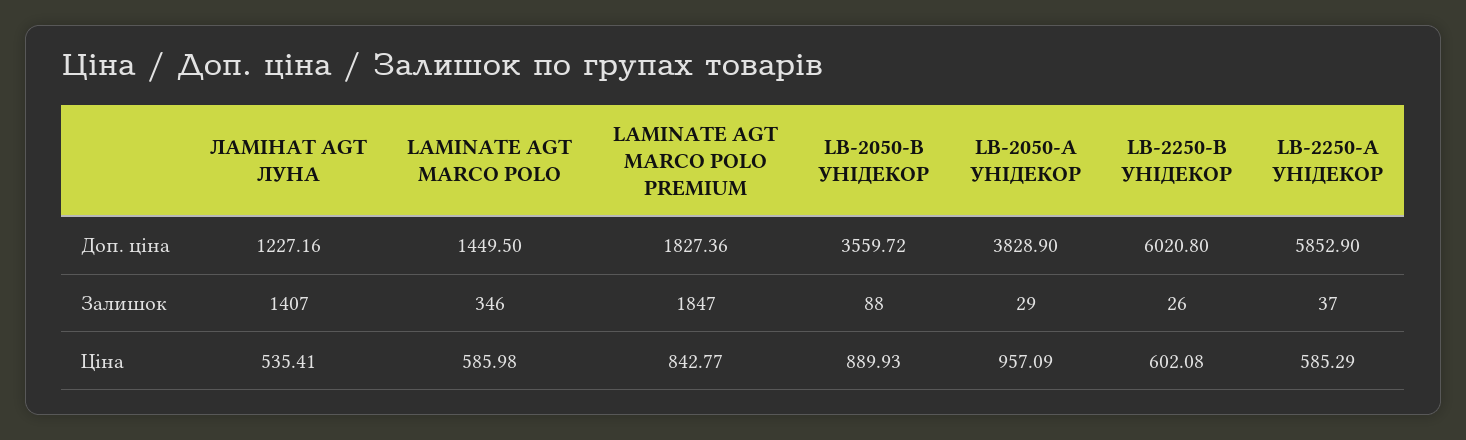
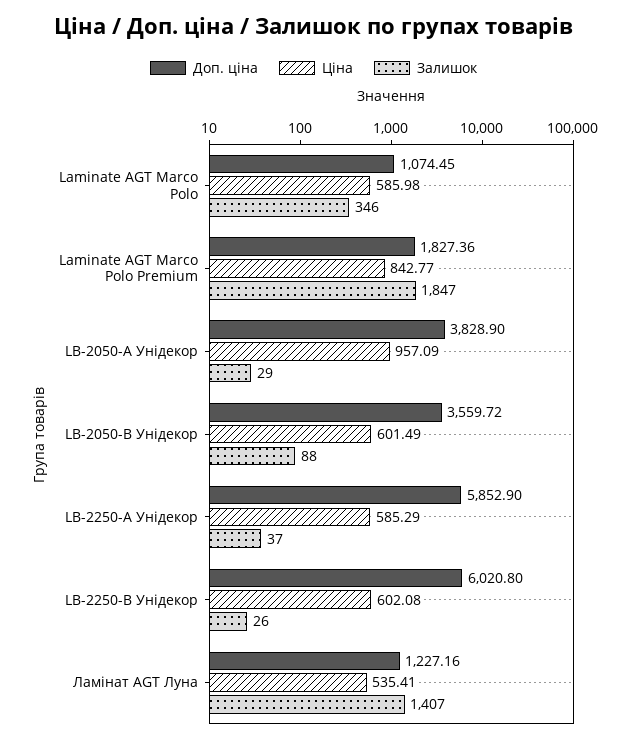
  {
    "Доп. ціна": {
      "ЛАМІНАТ AGT ЛУНА": 1227.16,
-     "LAMINATE AGT MARCO POLO": 1449.5,
+     "LAMINATE AGT MARCO POLO": 1074.45,
      "LAMINATE AGT MARCO POLO PREMIUM": 1827.36,
      "LB-2050-В УНІДЕКОР": 3559.72,
      "LB-2050-А УНІДЕКОР": 3828.9,
      "LB-2250-В УНІДЕКОР": 6020.8,
      "LB-2250-А УНІДЕКОР": 5852.9
    },
    "Залишок": {
      "ЛАМІНАТ AGT ЛУНА": 1407,
      "LAMINATE AGT MARCO POLO": 346,
      "LAMINATE AGT MARCO POLO PREMIUM": 1847,
      "LB-2050-В УНІДЕКОР": 88,
      "LB-2050-А УНІДЕКОР": 29,
      "LB-2250-В УНІДЕКОР": 26,
      "LB-2250-А УНІДЕКОР": 37
    },
    "Ціна": {
      "ЛАМІНАТ AGT ЛУНА": 535.41,
      "LAMINATE AGT MARCO POLO": 585.98,
      "LAMINATE AGT MARCO POLO PREMIUM": 842.77,
-     "LB-2050-В УНІДЕКОР": 889.93,
+     "LB-2050-В УНІДЕКОР": 601.49,
      "LB-2050-А УНІДЕКОР": 957.09,
      "LB-2250-В УНІДЕКОР": 602.08,
      "LB-2250-А УНІДЕКОР": 585.29
    }
  }

